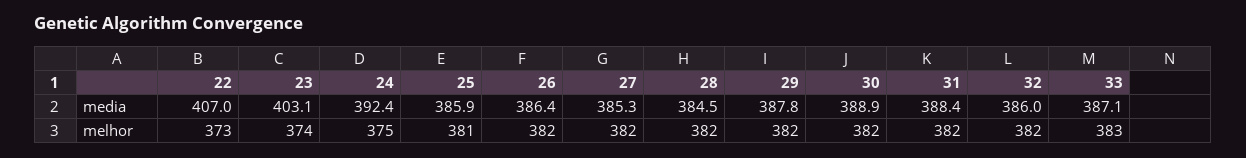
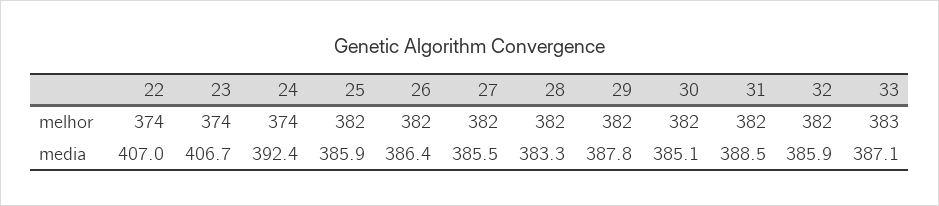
  {
    "22": {
      "media": 407,
-     "melhor": 373
+     "melhor": 374
    },
    "23": {
-     "media": 403.1,
+     "media": 406.7,
      "melhor": 374
    },
    "24": {
      "media": 392.4,
-     "melhor": 375
+     "melhor": 374
    },
    "25": {
      "media": 385.9,
-     "melhor": 381
+     "melhor": 382
    },
    "26": {
      "media": 386.4,
      "melhor": 382
    },
    "27": {
-     "media": 385.3,
+     "media": 385.5,
      "melhor": 382
    },
    "28": {
-     "media": 384.5,
+     "media": 383.3,
      "melhor": 382
    },
    "29": {
      "media": 387.8,
      "melhor": 382
    },
    "30": {
-     "media": 388.9,
+     "media": 385.1,
      "melhor": 382
    },
    "31": {
-     "media": 388.4,
+     "media": 388.5,
      "melhor": 382
    },
    "32": {
-     "media": 386,
+     "media": 385.9,
      "melhor": 382
    },
    "33": {
      "media": 387.1,
      "melhor": 383
    }
  }

